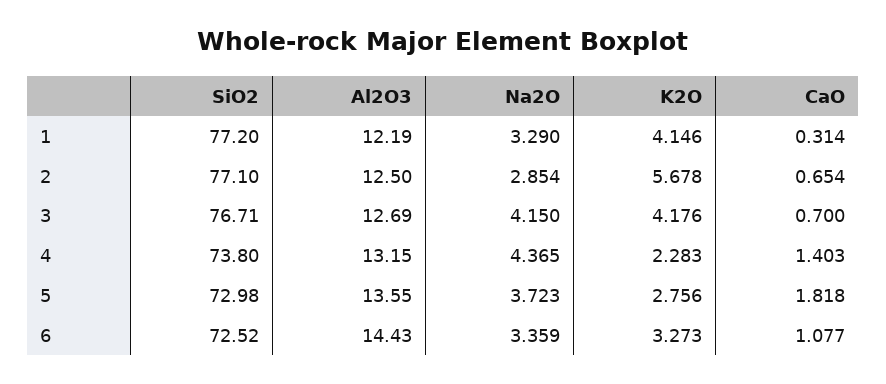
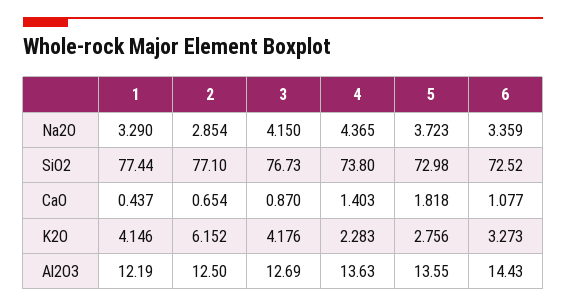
  {
    "SiO2": {
-     "1": 77.2,
+     "1": 77.44,
      "2": 77.1,
-     "3": 76.71,
+     "3": 76.73,
      "4": 73.8,
      "5": 72.98,
      "6": 72.52
    },
    "Al2O3": {
      "1": 12.19,
      "2": 12.5,
      "3": 12.69,
-     "4": 13.15,
+     "4": 13.63,
      "5": 13.55,
      "6": 14.43
    },
    "Na2O": {
      "1": 3.29,
      "2": 2.854,
      "3": 4.15,
      "4": 4.365,
      "5": 3.723,
      "6": 3.359
    },
    "K2O": {
      "1": 4.146,
-     "2": 5.678,
+     "2": 6.152,
      "3": 4.176,
      "4": 2.283,
      "5": 2.756,
      "6": 3.273
    },
    "CaO": {
-     "1": 0.314,
+     "1": 0.437,
      "2": 0.654,
-     "3": 0.7,
+     "3": 0.87,
      "4": 1.403,
      "5": 1.818,
      "6": 1.077
    }
  }

